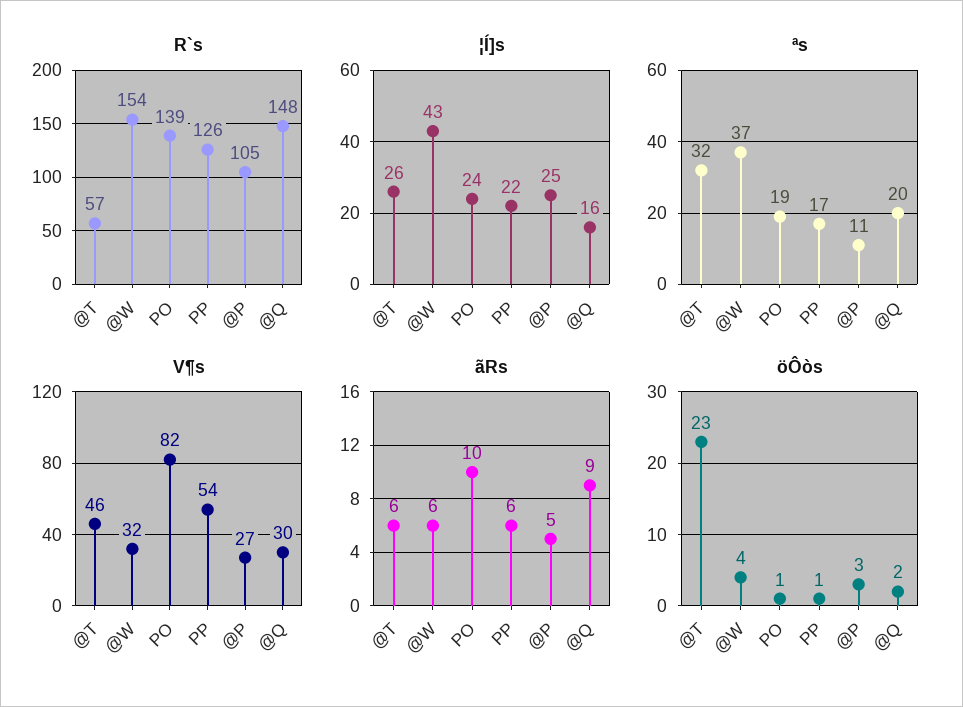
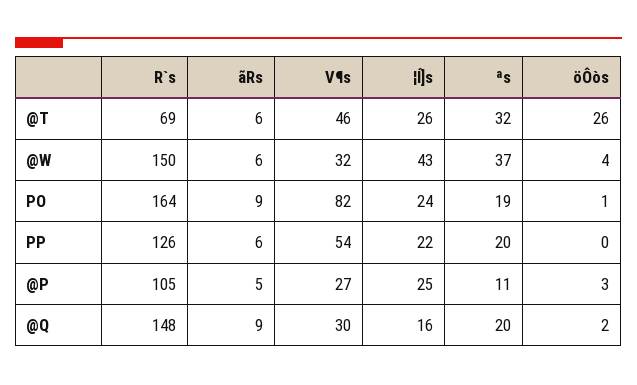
  {
    "R`s": {
-     "@T": 57,
+     "@T": 69,
-     "@W": 154,
+     "@W": 150,
-     "PO": 139,
+     "PO": 164,
      "PP": 126,
      "@P": 105,
      "@Q": 148
    },
    "¦Í]s": {
      "@T": 26,
      "@W": 43,
      "PO": 24,
      "PP": 22,
      "@P": 25,
      "@Q": 16
    },
    "ªs": {
      "@T": 32,
      "@W": 37,
      "PO": 19,
-     "PP": 17,
+     "PP": 20,
      "@P": 11,
      "@Q": 20
    },
    "V¶s": {
      "@T": 46,
      "@W": 32,
      "PO": 82,
      "PP": 54,
      "@P": 27,
      "@Q": 30
    },
    "ãRs": {
      "@T": 6,
      "@W": 6,
-     "PO": 10,
+     "PO": 9,
      "PP": 6,
      "@P": 5,
      "@Q": 9
    },
    "öÔòs": {
-     "@T": 23,
+     "@T": 26,
      "@W": 4,
      "PO": 1,
-     "PP": 1,
+     "PP": 0,
      "@P": 3,
      "@Q": 2
    }
  }

